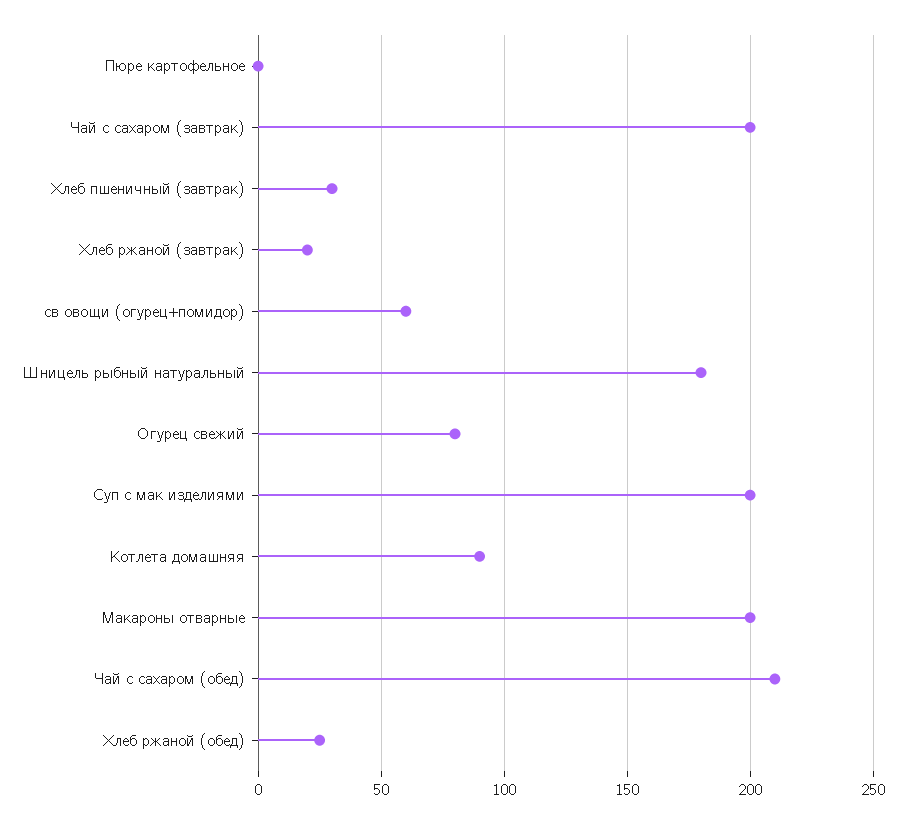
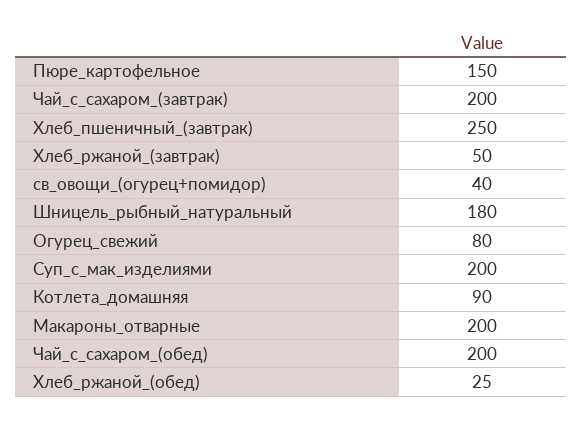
  {
-   "Пюре картофельное": 0,
+   "Пюре картофельное": 150,
    "Чай с сахаром (завтрак)": 200,
-   "Хлеб пшеничный (завтрак)": 30,
+   "Хлеб пшеничный (завтрак)": 250,
-   "Хлеб ржаной (завтрак)": 20,
+   "Хлеб ржаной (завтрак)": 50,
-   "св овощи (огурец+помидор)": 60,
+   "св овощи (огурец+помидор)": 40,
    "Шницель рыбный натуральный": 180,
    "Огурец свежий": 80,
    "Суп с мак изделиями": 200,
    "Котлета домашняя": 90,
    "Макароны отварные": 200,
-   "Чай с сахаром (обед)": 210,
+   "Чай с сахаром (обед)": 200,
    "Хлеб ржаной (обед)": 25
  }

